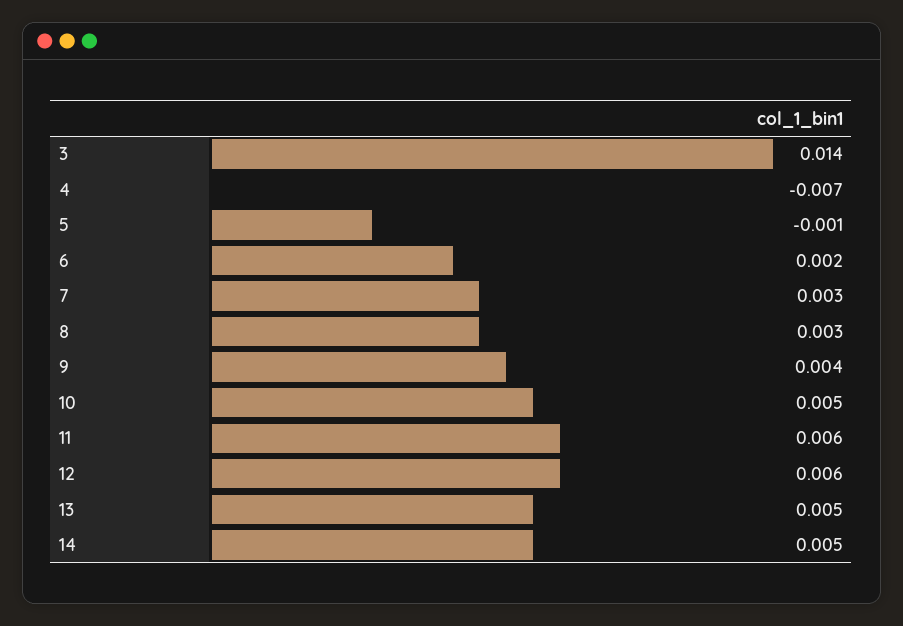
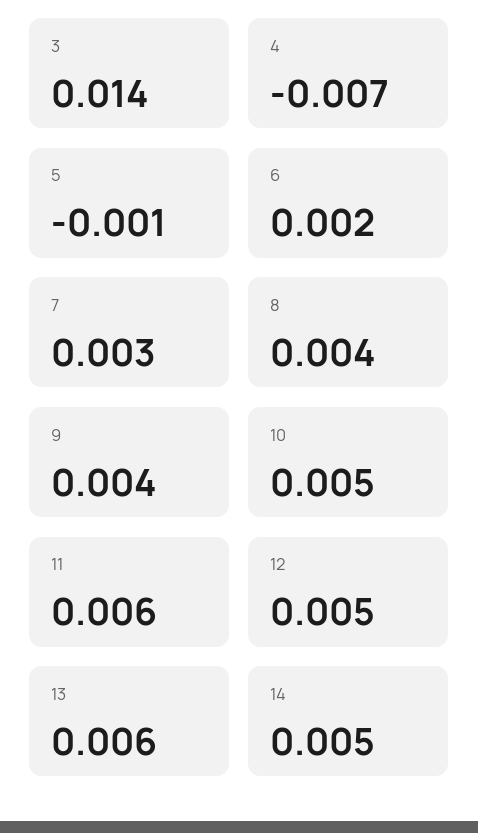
  {
    "3": 0.014,
    "4": -0.007,
    "5": -0.001,
    "6": 0.002,
    "7": 0.003,
-   "8": 0.003,
+   "8": 0.004,
    "9": 0.004,
    "10": 0.005,
    "11": 0.006,
-   "12": 0.006,
+   "12": 0.005,
-   "13": 0.005,
+   "13": 0.006,
    "14": 0.005
  }

